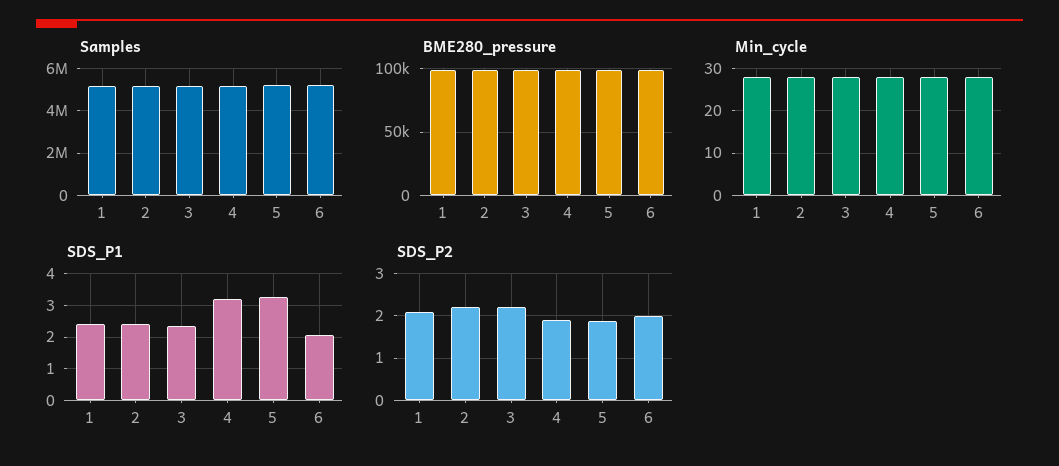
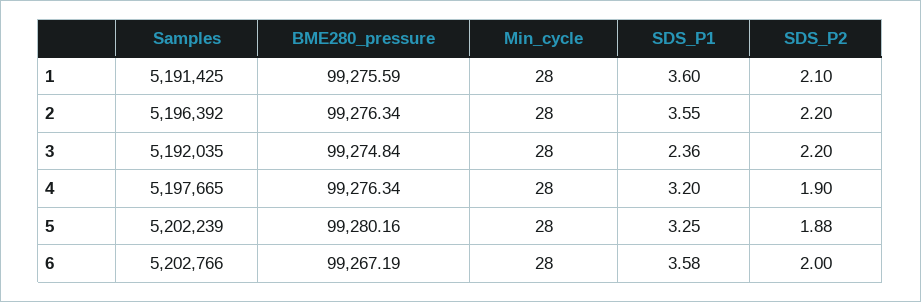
  {
    "Samples": {
      "1": 5191425,
      "2": 5196392,
      "3": 5192035,
      "4": 5197665,
      "5": 5202239,
      "6": 5202766
    },
    "BME280_pressure": {
      "1": 99275.59,
      "2": 99276.34,
      "3": 99274.84,
      "4": 99276.34,
      "5": 99280.16,
      "6": 99267.19
    },
    "Min_cycle": {
      "1": 28,
      "2": 28,
      "3": 28,
      "4": 28,
      "5": 28,
      "6": 28
    },
    "SDS_P1": {
-     "1": 2.4,
+     "1": 3.6,
-     "2": 2.4,
+     "2": 3.55,
      "3": 2.36,
      "4": 3.2,
      "5": 3.25,
-     "6": 2
+     "6": 3.58
    },
    "SDS_P2": {
      "1": 2.1,
      "2": 2.2,
      "3": 2.2,
      "4": 1.9,
      "5": 1.88,
      "6": 2
    }
  }

